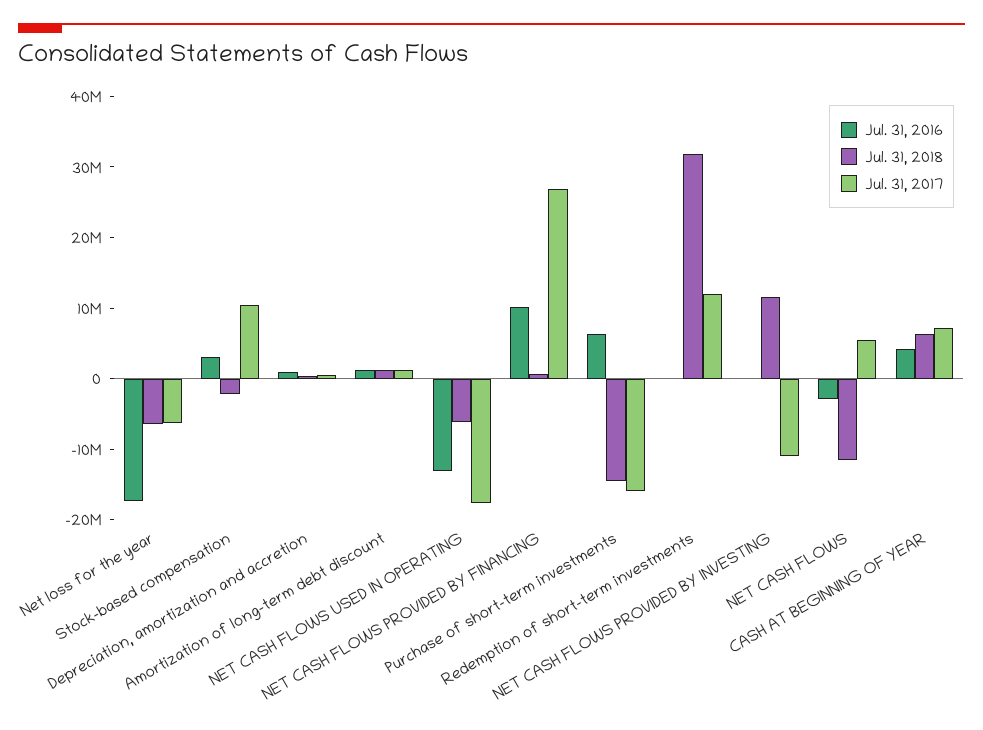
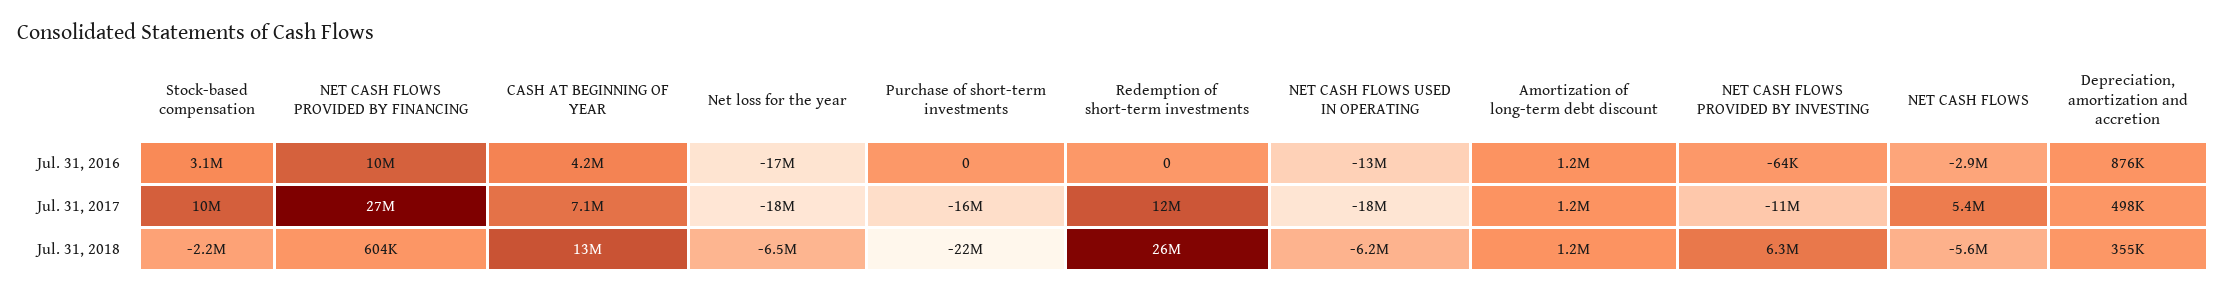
  {
    "Jul. 31, 2016": {
      "Net loss for the year": -17000000,
      "Stock-based compensation": 3100000,
      "Depreciation, amortization and accretion": 876000,
      "Amortization of long-term debt discount": 1200000,
      "NET CASH FLOWS USED IN OPERATING": -13000000,
      "NET CASH FLOWS PROVIDED BY FINANCING": 10000000,
-     "Purchase of short-term investments": 6000000,
+     "Purchase of short-term investments": 0,
      "Redemption of short-term investments": 0,
      "NET CASH FLOWS PROVIDED BY INVESTING": -64000,
      "NET CASH FLOWS": -2900000,
      "CASH AT BEGINNING OF YEAR": 4200000
    },
    "Jul. 31, 2018": {
      "Net loss for the year": -6500000,
      "Stock-based compensation": -2200000,
      "Depreciation, amortization and accretion": 355000,
      "Amortization of long-term debt discount": 1200000,
      "NET CASH FLOWS USED IN OPERATING": -6200000,
      "NET CASH FLOWS PROVIDED BY FINANCING": 604000,
-     "Purchase of short-term investments": -14000000,
+     "Purchase of short-term investments": -22000000,
-     "Redemption of short-term investments": 32000000,
+     "Redemption of short-term investments": 26000000,
-     "NET CASH FLOWS PROVIDED BY INVESTING": 12000000,
+     "NET CASH FLOWS PROVIDED BY INVESTING": 6300000,
-     "NET CASH FLOWS": -12000000,
+     "NET CASH FLOWS": -5600000,
-     "CASH AT BEGINNING OF YEAR": 6000000
+     "CASH AT BEGINNING OF YEAR": 13000000
    },
    "Jul. 31, 2017": {
-     "Net loss for the year": -6000000,
+     "Net loss for the year": -18000000,
      "Stock-based compensation": 10000000,
      "Depreciation, amortization and accretion": 498000,
      "Amortization of long-term debt discount": 1200000,
      "NET CASH FLOWS USED IN OPERATING": -18000000,
      "NET CASH FLOWS PROVIDED BY FINANCING": 27000000,
      "Purchase of short-term investments": -16000000,
      "Redemption of short-term investments": 12000000,
      "NET CASH FLOWS PROVIDED BY INVESTING": -11000000,
      "NET CASH FLOWS": 5400000,
      "CASH AT BEGINNING OF YEAR": 7100000
    }
  }

